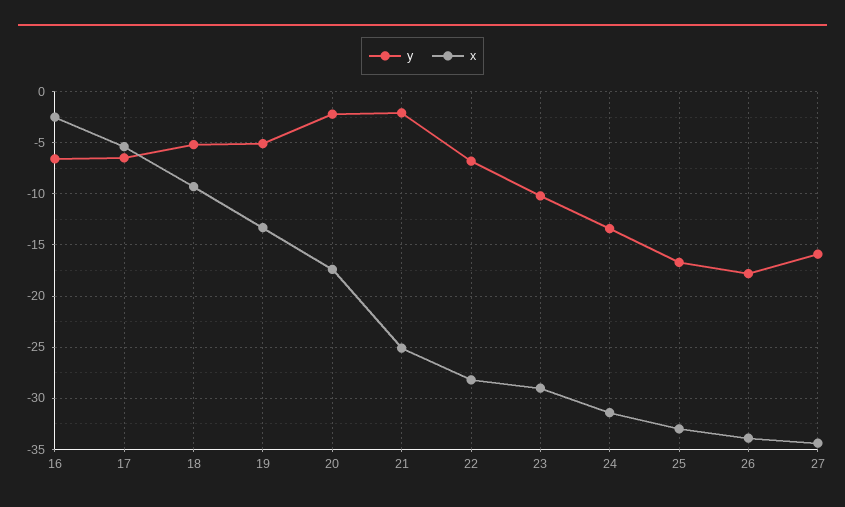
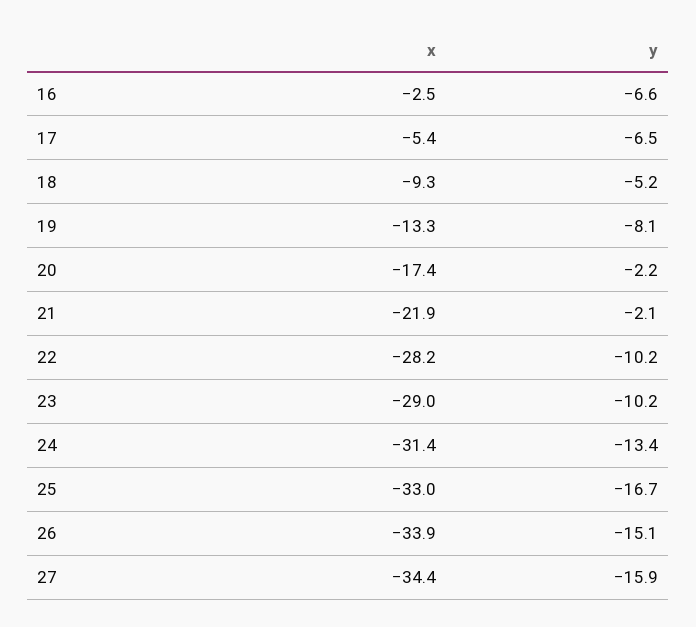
  {
    "y": {
      "16": -6.6,
      "17": -6.5,
      "18": -5.2,
-     "19": -5,
+     "19": -8.1,
      "20": -2.2,
      "21": -2.1,
-     "22": -7,
+     "22": -10.2,
      "23": -10.2,
      "24": -13.4,
      "25": -16.7,
-     "26": -18,
+     "26": -15.1,
      "27": -15.9
    },
    "x": {
      "16": -2.5,
      "17": -5.4,
      "18": -9.3,
      "19": -13.3,
      "20": -17.4,
-     "21": -25,
+     "21": -21.9,
      "22": -28.2,
      "23": -29,
      "24": -31.4,
      "25": -33,
      "26": -33.9,
      "27": -34.4
    }
  }

